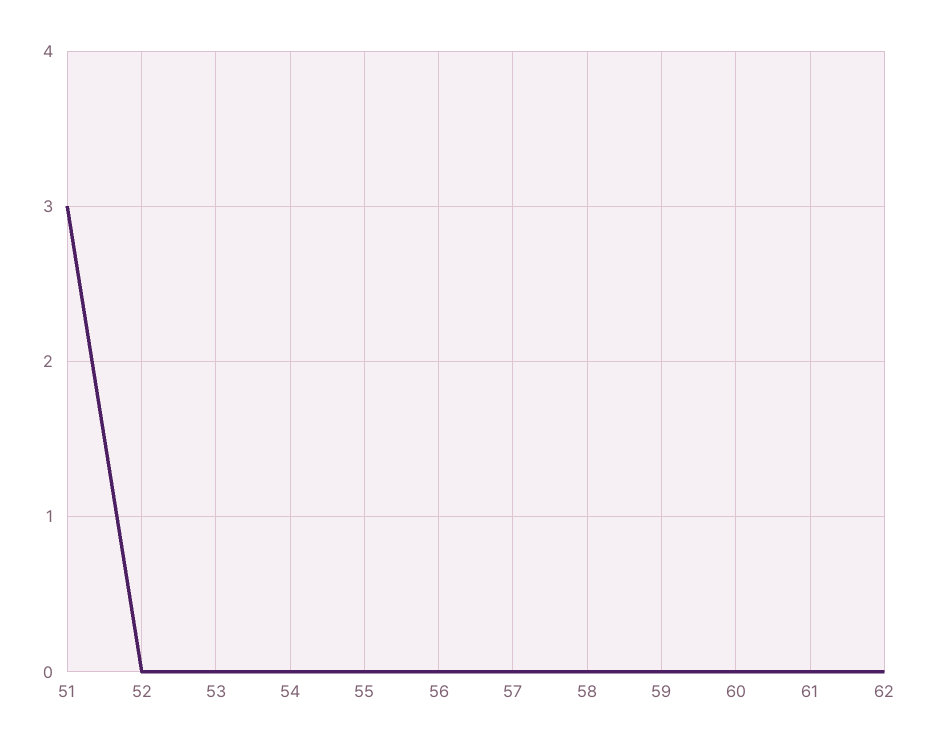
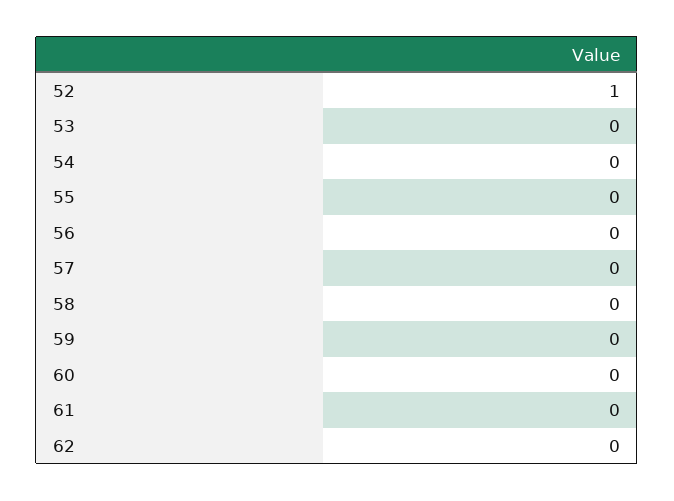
  {
-   "51": 3,
-   "52": 0,
+   "52": 1,
    "53": 0,
    "54": 0,
    "55": 0,
    "56": 0,
    "57": 0,
    "58": 0,
    "59": 0,
    "60": 0,
    "61": 0,
    "62": 0
  }

